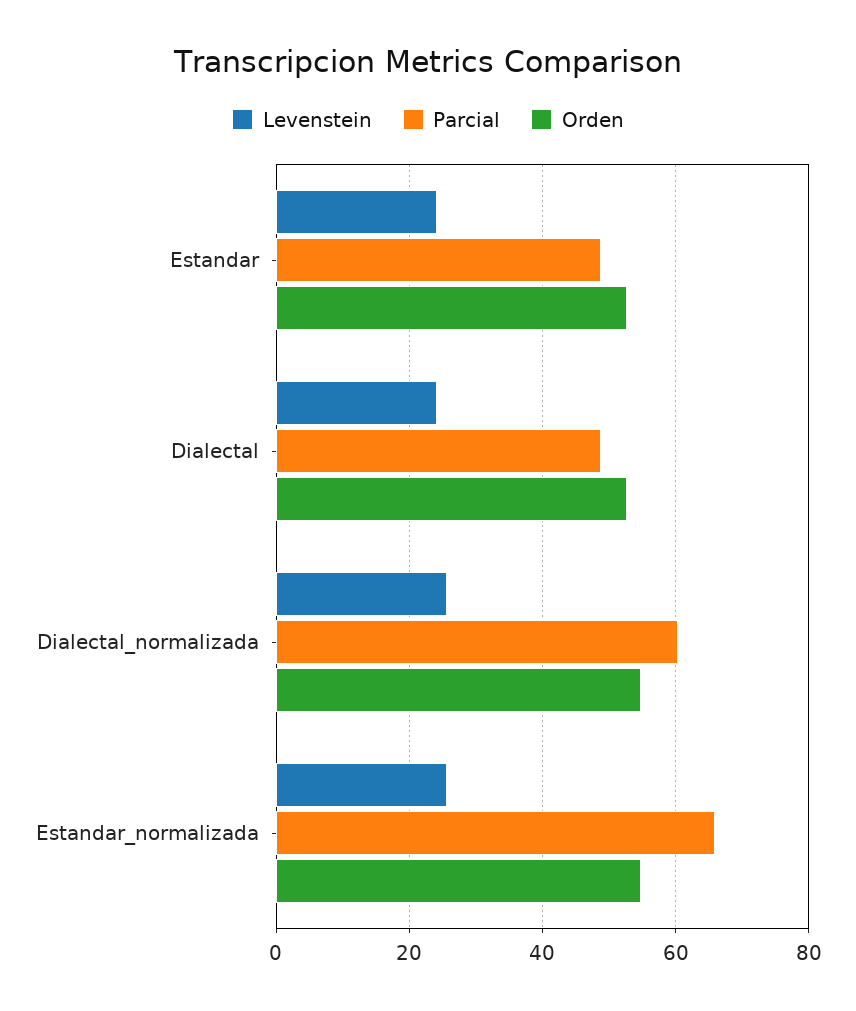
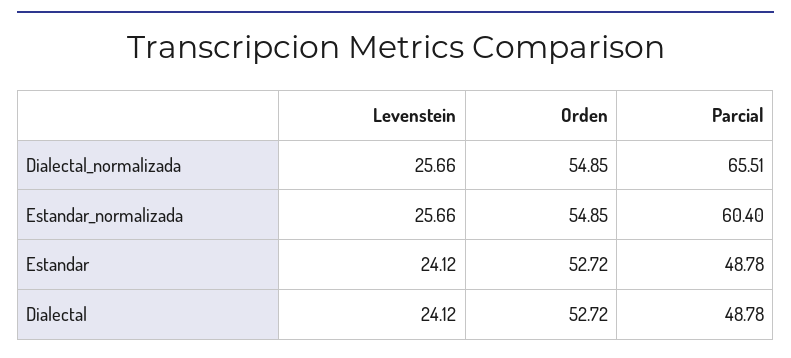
  {
    "Levenstein": {
      "Estandar": 24.12,
      "Dialectal": 24.12,
      "Dialectal_normalizada": 25.66,
      "Estandar_normalizada": 25.66
    },
    "Parcial": {
      "Estandar": 48.78,
      "Dialectal": 48.78,
-     "Dialectal_normalizada": 60,
+     "Dialectal_normalizada": 65.51,
-     "Estandar_normalizada": 66
+     "Estandar_normalizada": 60.4
    },
    "Orden": {
      "Estandar": 52.72,
      "Dialectal": 52.72,
      "Dialectal_normalizada": 54.85,
      "Estandar_normalizada": 54.85
    }
  }

